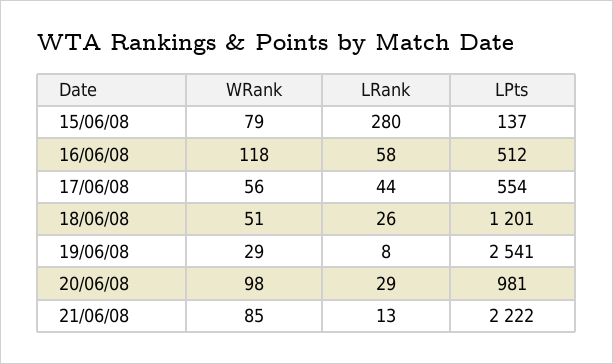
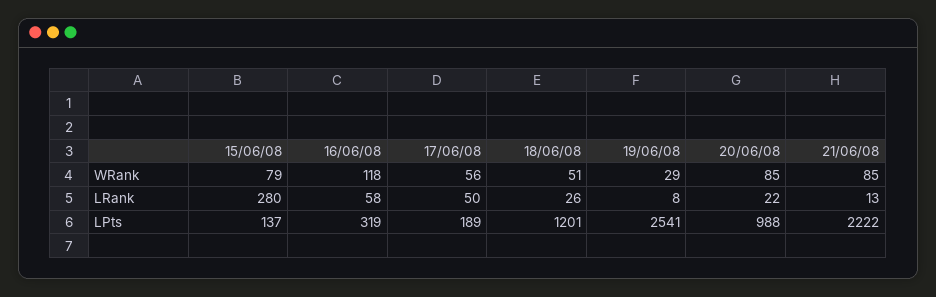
  {
    "WRank": {
      "15/06/08": 79,
      "16/06/08": 118,
      "17/06/08": 56,
      "18/06/08": 51,
      "19/06/08": 29,
-     "20/06/08": 98,
+     "20/06/08": 85,
      "21/06/08": 85
    },
    "LRank": {
      "15/06/08": 280,
      "16/06/08": 58,
-     "17/06/08": 44,
+     "17/06/08": 50,
      "18/06/08": 26,
      "19/06/08": 8,
-     "20/06/08": 29,
+     "20/06/08": 22,
      "21/06/08": 13
    },
    "LPts": {
      "15/06/08": 137,
-     "16/06/08": 512,
+     "16/06/08": 319,
-     "17/06/08": 554,
+     "17/06/08": 189,
      "18/06/08": 1201,
      "19/06/08": 2541,
-     "20/06/08": 981,
+     "20/06/08": 988,
      "21/06/08": 2222
    }
  }

